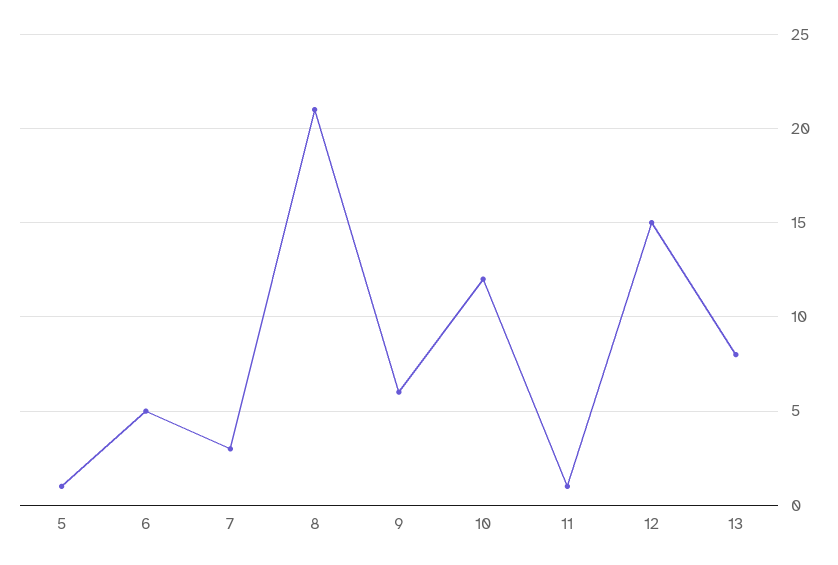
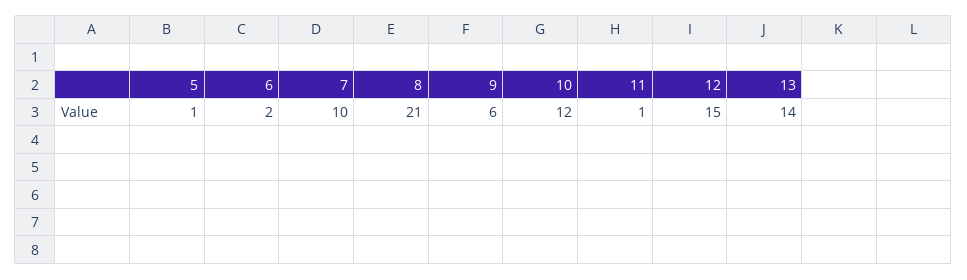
  {
    "5": 1,
-   "6": 5,
+   "6": 2,
-   "7": 3,
+   "7": 10,
    "8": 21,
    "9": 6,
    "10": 12,
    "11": 1,
    "12": 15,
-   "13": 8
+   "13": 14
  }

